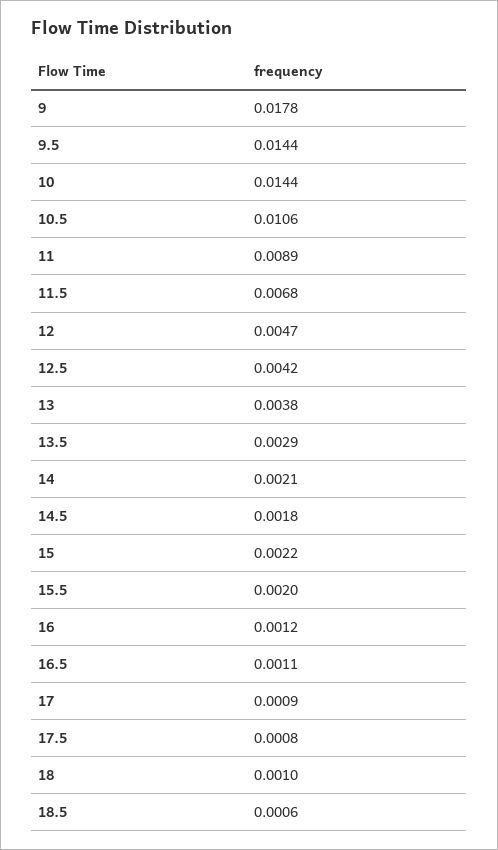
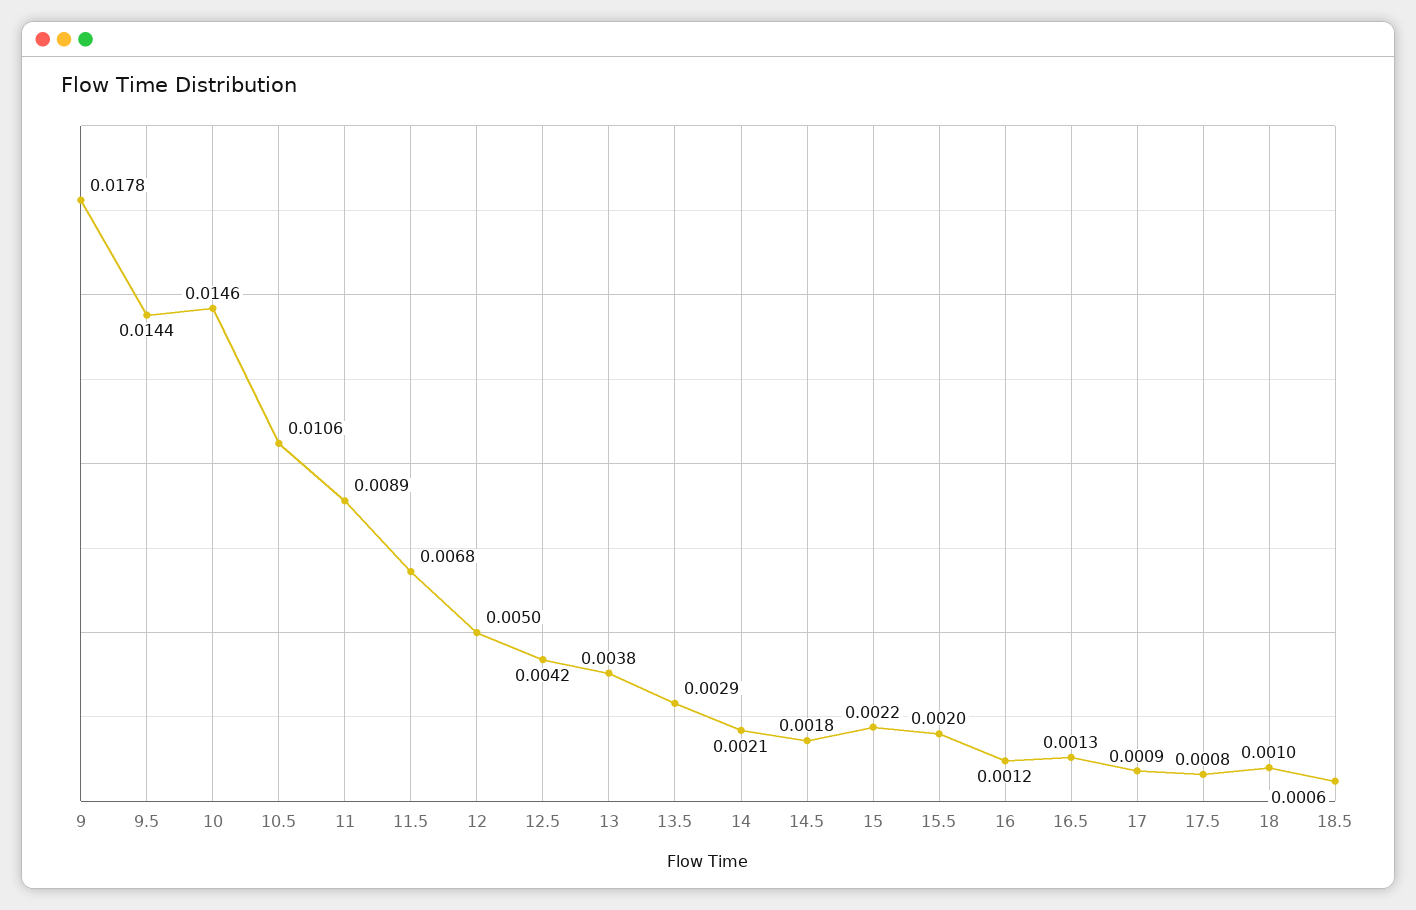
  {
    "9": 0.0178,
    "9.5": 0.0144,
-   "10": 0.0144,
+   "10": 0.0146,
    "10.5": 0.0106,
    "11": 0.0089,
    "11.5": 0.0068,
-   "12": 0.0047,
+   "12": 0.005,
    "12.5": 0.0042,
    "13": 0.0038,
    "13.5": 0.0029,
    "14": 0.0021,
    "14.5": 0.0018,
    "15": 0.0022,
    "15.5": 0.002,
    "16": 0.0012,
-   "16.5": 0.0011,
+   "16.5": 0.0013,
    "17": 0.0009,
    "17.5": 0.0008,
    "18": 0.001,
    "18.5": 0.0006
  }

